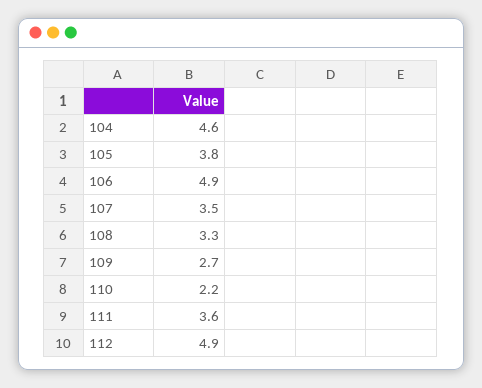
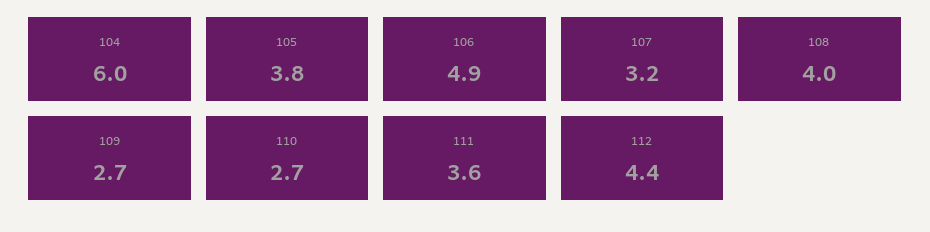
  {
-   "104": 4.6,
+   "104": 6,
    "105": 3.8,
    "106": 4.9,
-   "107": 3.5,
+   "107": 3.2,
-   "108": 3.3,
+   "108": 4,
    "109": 2.7,
-   "110": 2.2,
+   "110": 2.7,
    "111": 3.6,
-   "112": 4.9
+   "112": 4.4
  }

